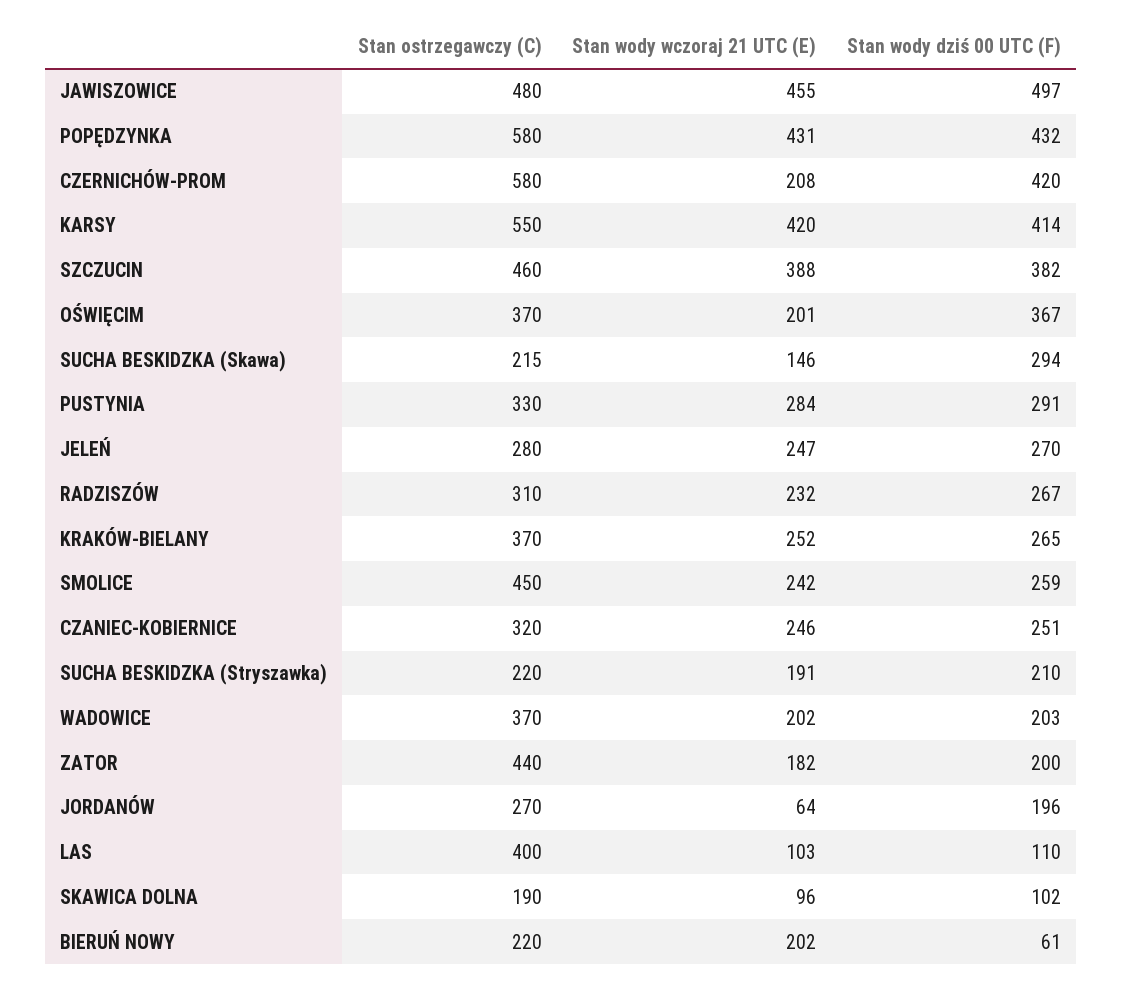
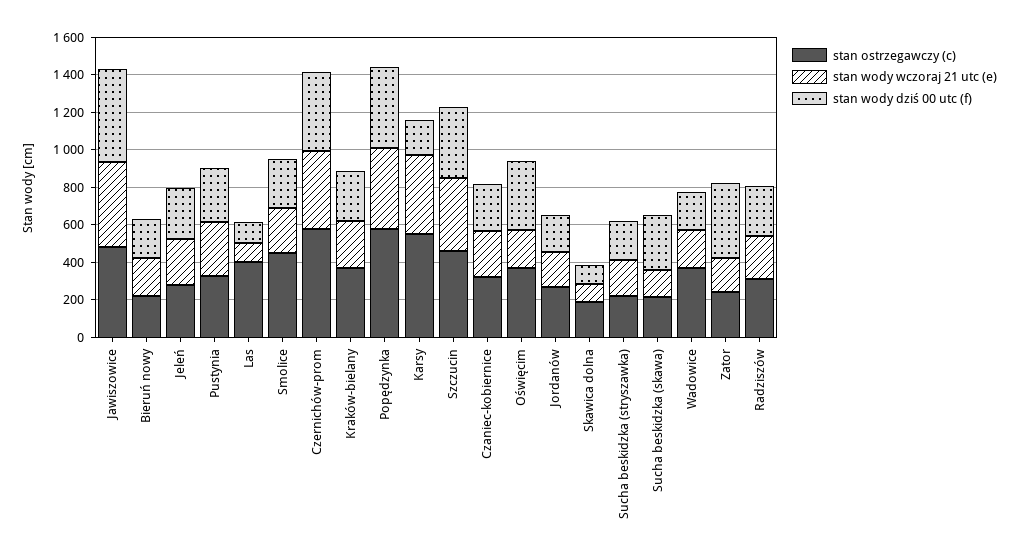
  {
    "Stan ostrzegawczy (C)": {
      "JAWISZOWICE": 480,
      "POPĘDZYNKA": 580,
      "CZERNICHÓW-PROM": 580,
      "KARSY": 550,
      "SZCZUCIN": 460,
      "OŚWIĘCIM": 370,
      "SUCHA BESKIDZKA (Skawa)": 215,
      "PUSTYNIA": 330,
      "JELEŃ": 280,
      "RADZISZÓW": 310,
      "KRAKÓW-BIELANY": 370,
      "SMOLICE": 450,
      "CZANIEC-KOBIERNICE": 320,
      "SUCHA BESKIDZKA (Stryszawka)": 220,
      "WADOWICE": 370,
-     "ZATOR": 440,
+     "ZATOR": 250,
      "JORDANÓW": 270,
      "LAS": 400,
      "SKAWICA DOLNA": 190,
      "BIERUŃ NOWY": 220
    },
    "Stan wody wczoraj 21 UTC (E)": {
      "JAWISZOWICE": 455,
      "POPĘDZYNKA": 431,
-     "CZERNICHÓW-PROM": 208,
+     "CZERNICHÓW-PROM": 400,
      "KARSY": 420,
      "SZCZUCIN": 388,
      "OŚWIĘCIM": 201,
      "SUCHA BESKIDZKA (Skawa)": 146,
      "PUSTYNIA": 284,
      "JELEŃ": 247,
      "RADZISZÓW": 232,
      "KRAKÓW-BIELANY": 252,
      "SMOLICE": 242,
      "CZANIEC-KOBIERNICE": 246,
      "SUCHA BESKIDZKA (Stryszawka)": 191,
      "WADOWICE": 202,
      "ZATOR": 182,
-     "JORDANÓW": 64,
+     "JORDANÓW": 200,
      "LAS": 103,
      "SKAWICA DOLNA": 96,
      "BIERUŃ NOWY": 202
    },
    "Stan wody dziś 00 UTC (F)": {
      "JAWISZOWICE": 497,
      "POPĘDZYNKA": 432,
      "CZERNICHÓW-PROM": 420,
-     "KARSY": 414,
+     "KARSY": 200,
      "SZCZUCIN": 382,
      "OŚWIĘCIM": 367,
      "SUCHA BESKIDZKA (Skawa)": 294,
      "PUSTYNIA": 291,
      "JELEŃ": 270,
      "RADZISZÓW": 267,
      "KRAKÓW-BIELANY": 265,
      "SMOLICE": 259,
      "CZANIEC-KOBIERNICE": 251,
      "SUCHA BESKIDZKA (Stryszawka)": 210,
      "WADOWICE": 203,
-     "ZATOR": 200,
+     "ZATOR": 400,
      "JORDANÓW": 196,
      "LAS": 110,
      "SKAWICA DOLNA": 102,
-     "BIERUŃ NOWY": 61
+     "BIERUŃ NOWY": 200
    }
  }

